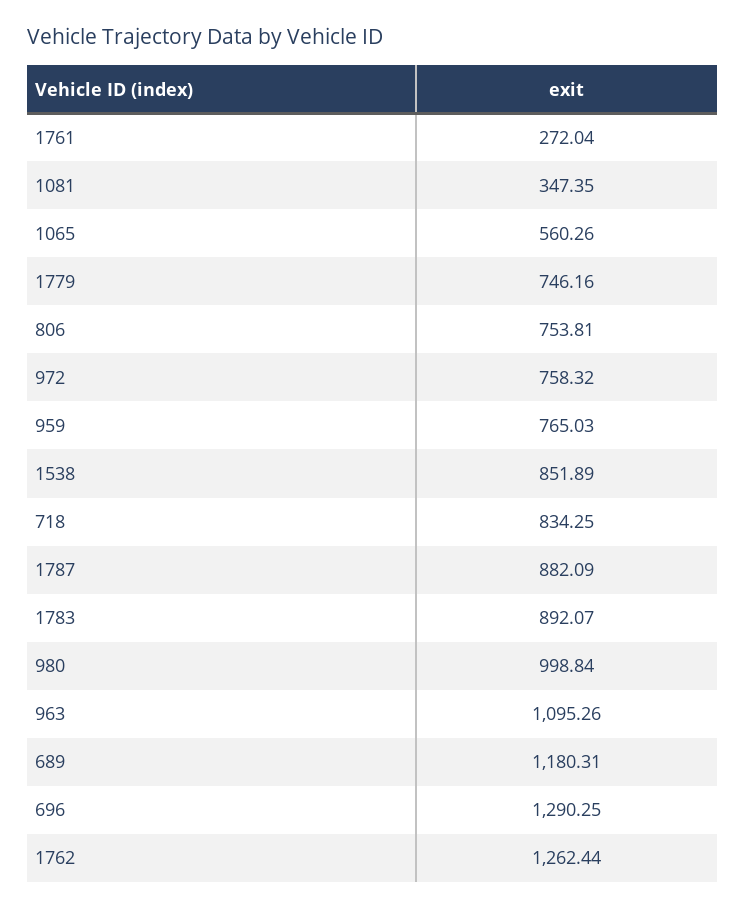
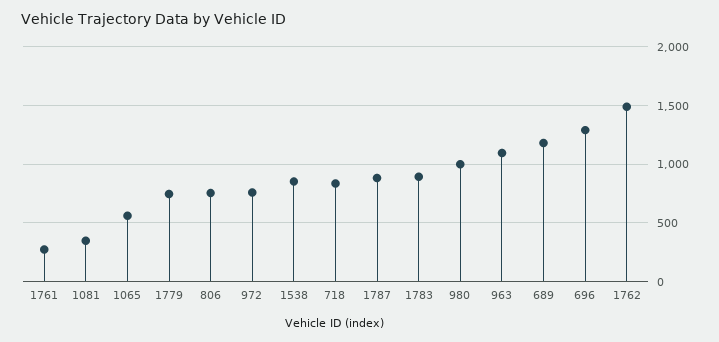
  {
    "1761": 272.04,
    "1081": 347.35,
    "1065": 560.26,
    "1779": 746.16,
    "806": 753.81,
    "972": 758.32,
-   "959": 765.03,
    "1538": 851.89,
    "718": 834.25,
    "1787": 882.09,
    "1783": 892.07,
    "980": 998.84,
    "963": 1095.26,
    "689": 1180.31,
    "696": 1290.25,
-   "1762": 1262.44
+   "1762": 1500
  }

